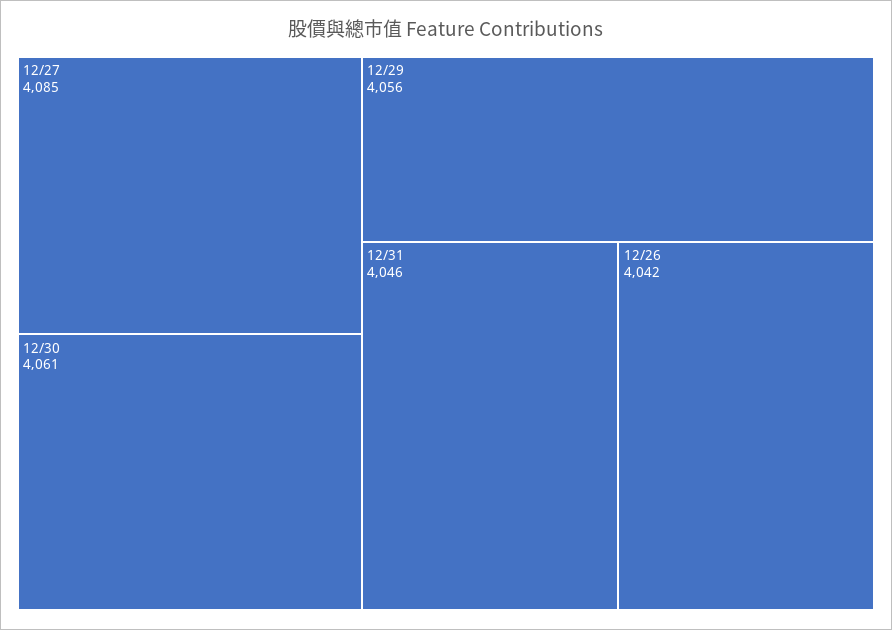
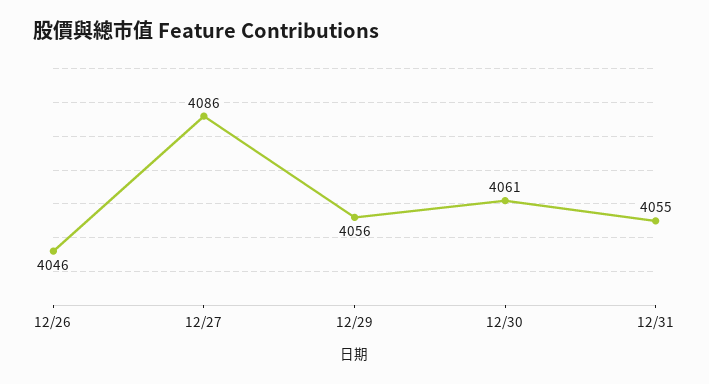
  {
-   "12/27": 4085,
+   "12/27": 4086,
    "12/30": 4061,
    "12/29": 4056,
-   "12/31": 4046,
+   "12/31": 4055,
-   "12/26": 4042
+   "12/26": 4046
  }

